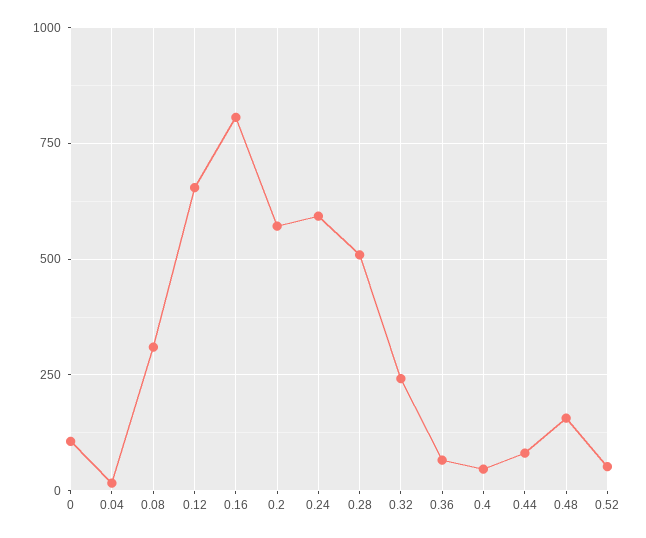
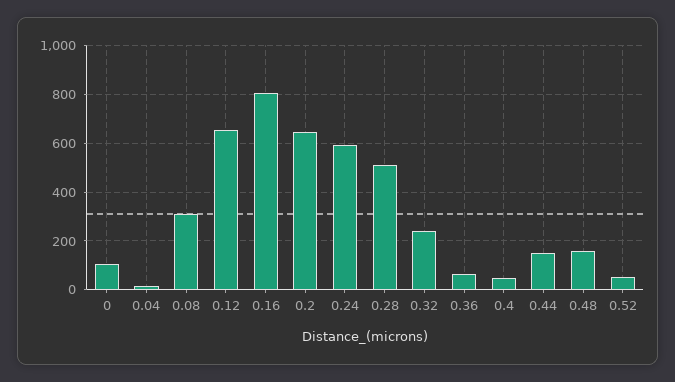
  {
    "0": 100,
    "0.04": 25,
    "0.08": 300,
    "0.12": 650,
    "0.16": 800,
-   "0.2": 575,
+   "0.2": 650,
    "0.24": 600,
    "0.28": 500,
    "0.32": 250,
    "0.36": 75,
    "0.4": 50,
-   "0.44": 75,
+   "0.44": 150,
    "0.48": 150,
    "0.52": 50
  }

